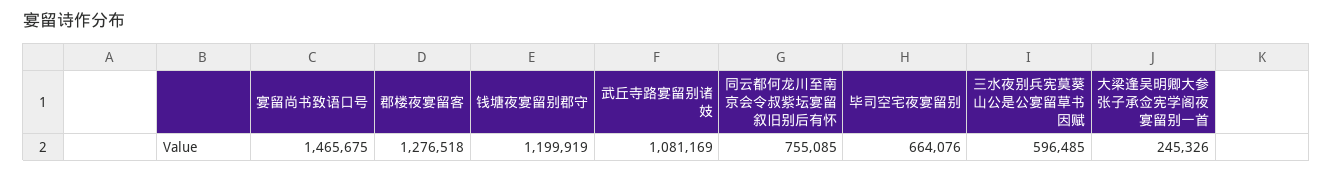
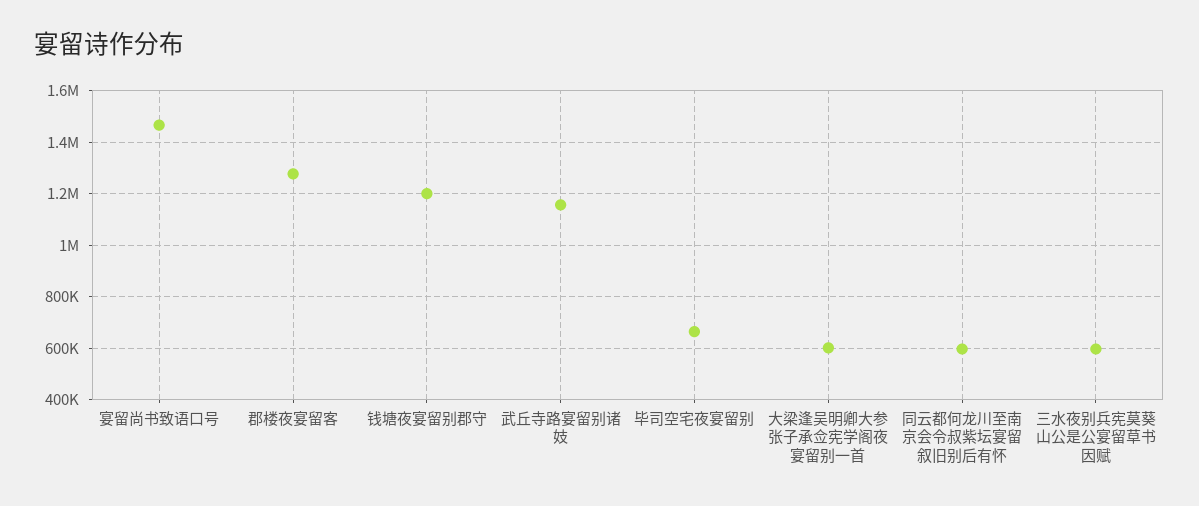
  {
    "宴留尚书致语口号": 1465675,
    "郡楼夜宴留客": 1276518,
    "钱塘夜宴留别郡守": 1199919,
-   "武丘寺路宴留别诸妓": 1081169,
+   "武丘寺路宴留别诸妓": 1150000,
-   "同云都何龙川至南京会令叔紫坛宴留叙旧别后有怀": 755085,
+   "同云都何龙川至南京会令叔紫坛宴留叙旧别后有怀": 600000,
    "毕司空宅夜宴留别": 664076,
    "三水夜别兵宪莫葵山公是公宴留草书因赋": 596485,
-   "大梁逢吴明卿大参张子承佥宪学阁夜宴留别一首": 245326
+   "大梁逢吴明卿大参张子承佥宪学阁夜宴留别一首": 600000
  }

